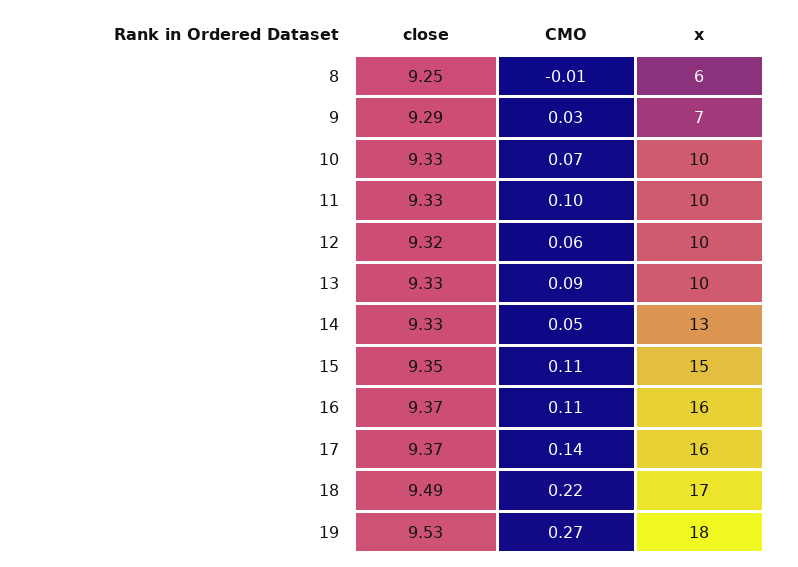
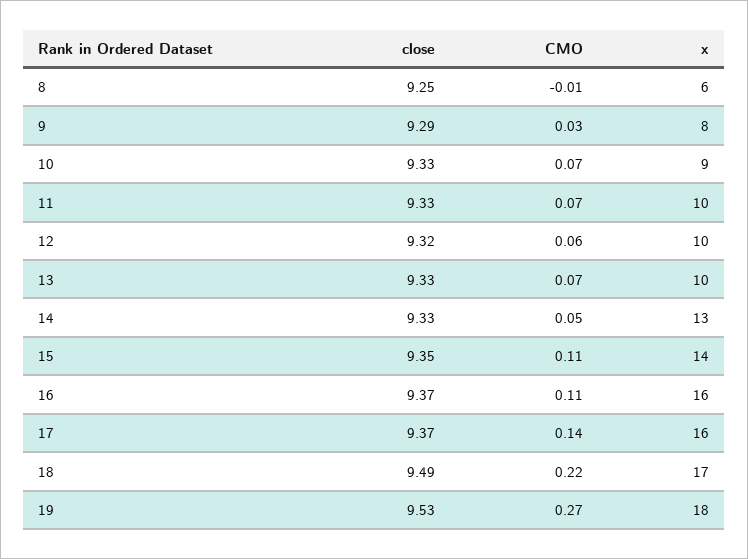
  {
    "close": {
      "8": 9.25,
      "9": 9.29,
      "10": 9.33,
      "11": 9.33,
      "12": 9.32,
      "13": 9.33,
      "14": 9.33,
      "15": 9.35,
      "16": 9.37,
      "17": 9.37,
      "18": 9.49,
      "19": 9.53
    },
    "CMO": {
      "8": -0.01,
      "9": 0.03,
      "10": 0.07,
-     "11": 0.1,
+     "11": 0.07,
      "12": 0.06,
-     "13": 0.09,
+     "13": 0.07,
      "14": 0.05,
      "15": 0.11,
      "16": 0.11,
      "17": 0.14,
      "18": 0.22,
      "19": 0.27
    },
    "x": {
      "8": 6,
-     "9": 7,
+     "9": 8,
-     "10": 10,
+     "10": 9,
      "11": 10,
      "12": 10,
      "13": 10,
      "14": 13,
-     "15": 15,
+     "15": 14,
      "16": 16,
      "17": 16,
      "18": 17,
      "19": 18
    }
  }

